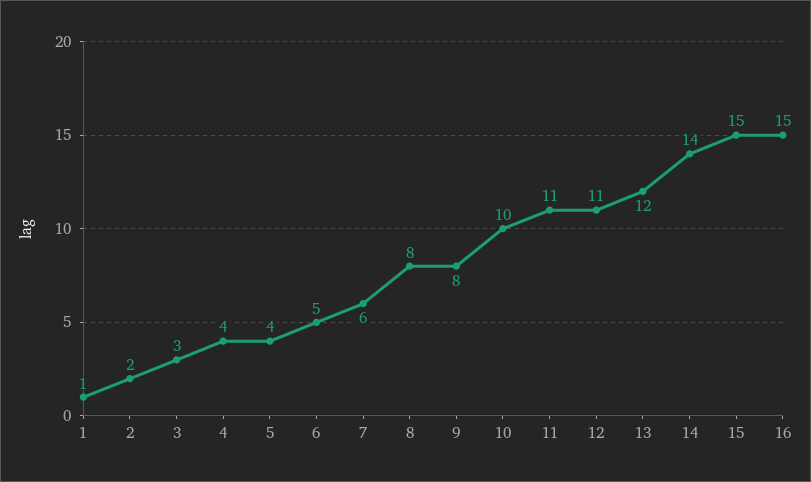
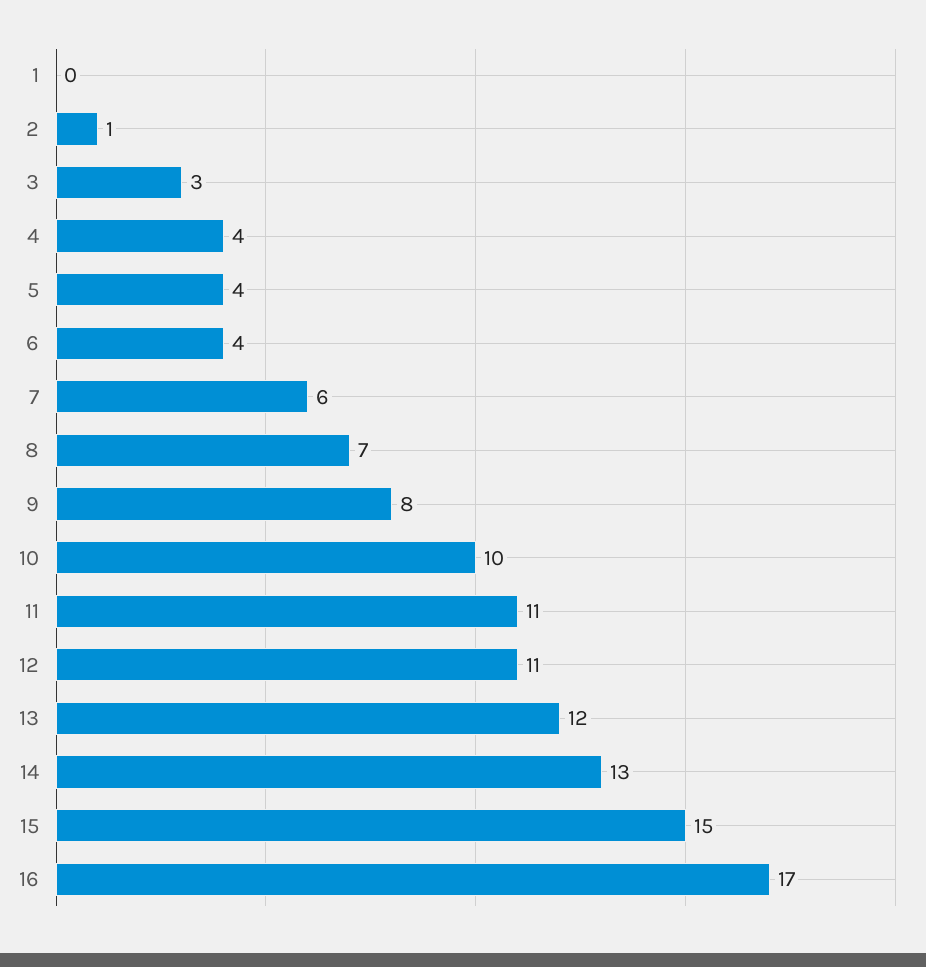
  {
-   "1": 1,
+   "1": 0,
-   "2": 2,
+   "2": 1,
    "3": 3,
    "4": 4,
    "5": 4,
-   "6": 5,
+   "6": 4,
    "7": 6,
-   "8": 8,
+   "8": 7,
    "9": 8,
    "10": 10,
    "11": 11,
    "12": 11,
    "13": 12,
-   "14": 14,
+   "14": 13,
    "15": 15,
-   "16": 15
+   "16": 17
  }

